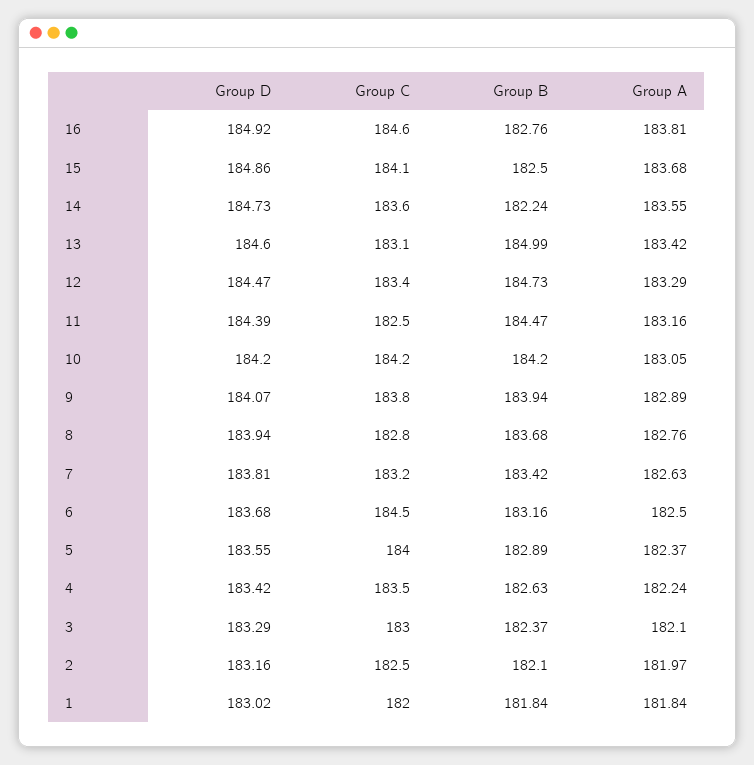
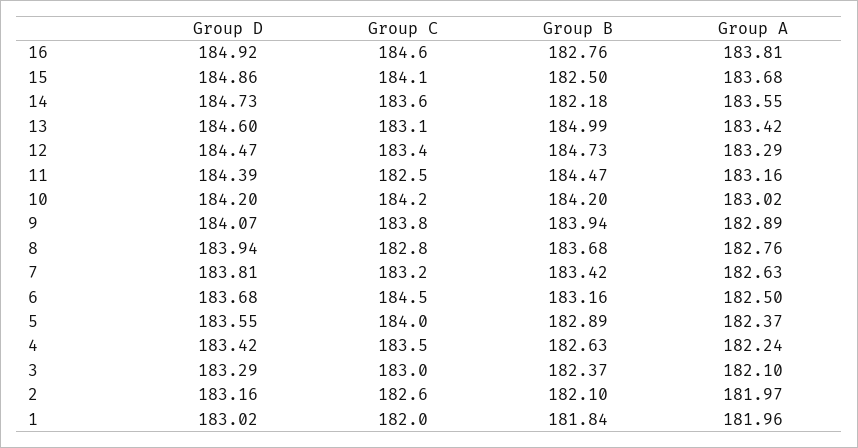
  {
    "Group D": {
      "16": 184.92,
      "15": 184.86,
      "14": 184.73,
      "13": 184.6,
      "12": 184.47,
      "11": 184.39,
      "10": 184.2,
      "9": 184.07,
      "8": 183.94,
      "7": 183.81,
      "6": 183.68,
      "5": 183.55,
      "4": 183.42,
      "3": 183.29,
      "2": 183.16,
      "1": 183.02
    },
    "Group C": {
      "16": 184.6,
      "15": 184.1,
      "14": 183.6,
      "13": 183.1,
      "12": 183.4,
      "11": 182.5,
      "10": 184.2,
      "9": 183.8,
      "8": 182.8,
      "7": 183.2,
      "6": 184.5,
      "5": 184,
      "4": 183.5,
      "3": 183,
-     "2": 182.5,
+     "2": 182.6,
      "1": 182
    },
    "Group B": {
      "16": 182.76,
      "15": 182.5,
-     "14": 182.24,
+     "14": 182.18,
      "13": 184.99,
      "12": 184.73,
      "11": 184.47,
      "10": 184.2,
      "9": 183.94,
      "8": 183.68,
      "7": 183.42,
      "6": 183.16,
      "5": 182.89,
      "4": 182.63,
      "3": 182.37,
      "2": 182.1,
      "1": 181.84
    },
    "Group A": {
      "16": 183.81,
      "15": 183.68,
      "14": 183.55,
      "13": 183.42,
      "12": 183.29,
      "11": 183.16,
-     "10": 183.05,
+     "10": 183.02,
      "9": 182.89,
      "8": 182.76,
      "7": 182.63,
      "6": 182.5,
      "5": 182.37,
      "4": 182.24,
      "3": 182.1,
      "2": 181.97,
-     "1": 181.84
+     "1": 181.96
    }
  }

